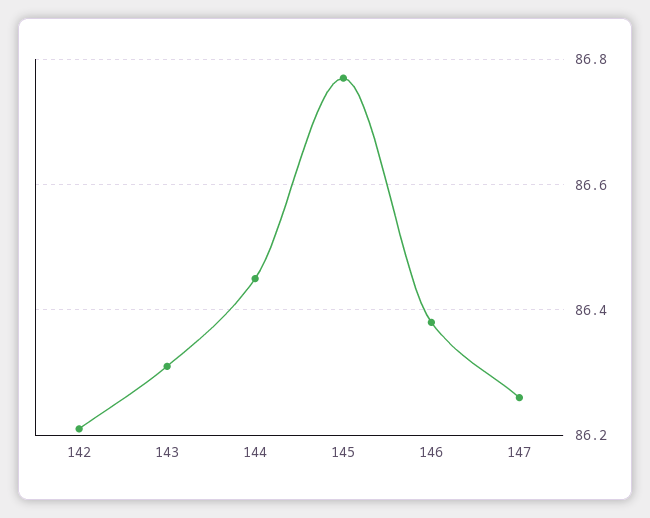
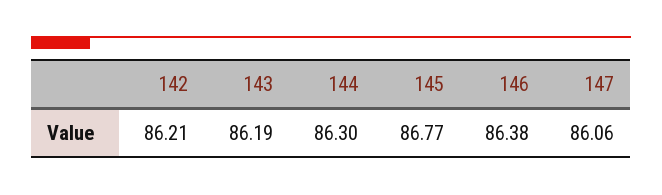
  {
    "142": 86.21,
-   "143": 86.3,
+   "143": 86.19,
-   "144": 86.45,
+   "144": 86.3,
    "145": 86.77,
    "146": 86.38,
-   "147": 86.25
+   "147": 86.06
  }

